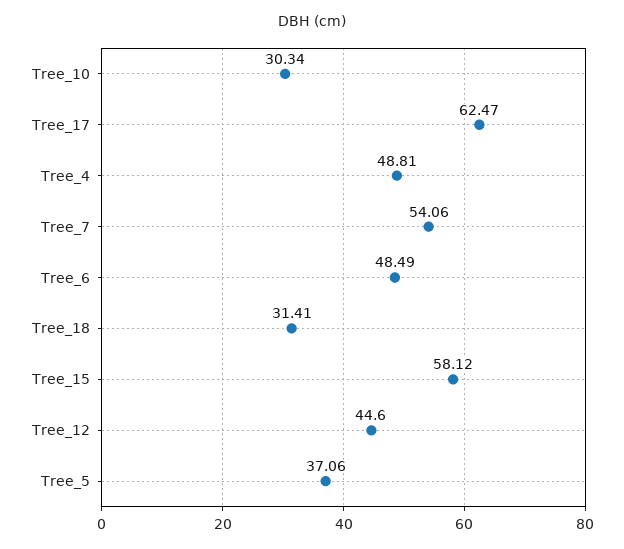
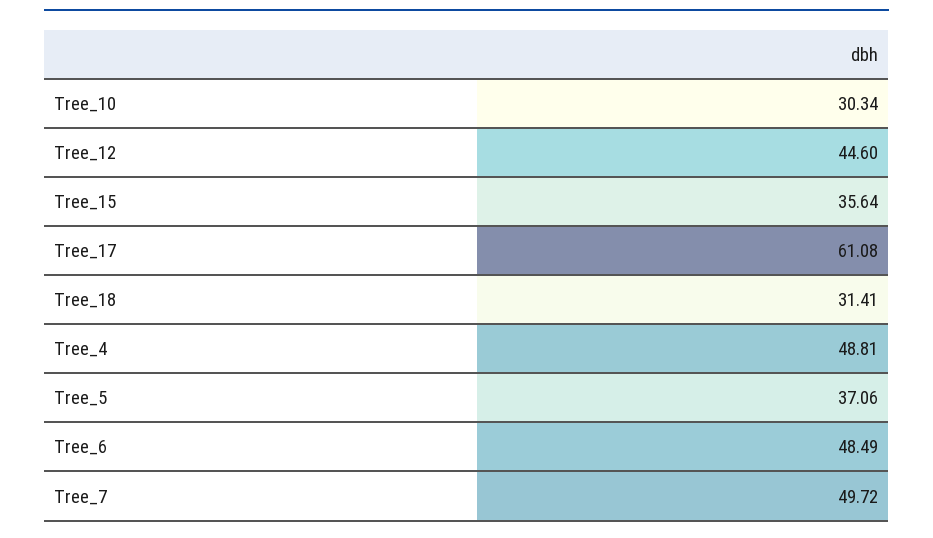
  {
    "Tree_10": 30.34,
-   "Tree_17": 62.47,
+   "Tree_17": 61.08,
    "Tree_4": 48.81,
-   "Tree_7": 54.06,
+   "Tree_7": 49.72,
    "Tree_6": 48.49,
    "Tree_18": 31.41,
-   "Tree_15": 58.12,
+   "Tree_15": 35.64,
    "Tree_12": 44.6,
    "Tree_5": 37.06
  }

